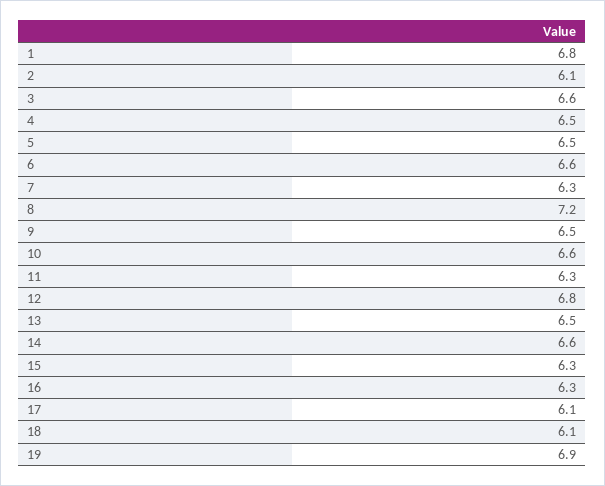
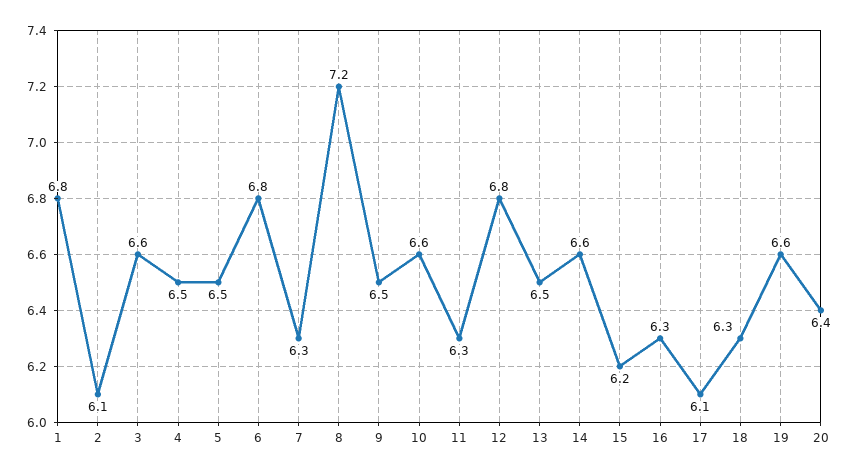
  {
    "1": 6.8,
    "2": 6.1,
    "3": 6.6,
    "4": 6.5,
    "5": 6.5,
-   "6": 6.6,
+   "6": 6.8,
    "7": 6.3,
    "8": 7.2,
    "9": 6.5,
    "10": 6.6,
    "11": 6.3,
    "12": 6.8,
    "13": 6.5,
    "14": 6.6,
-   "15": 6.3,
+   "15": 6.2,
    "16": 6.3,
    "17": 6.1,
-   "18": 6.1,
+   "18": 6.3,
-   "19": 6.9
+   "19": 6.6,
+   "20": 6.4
  }

